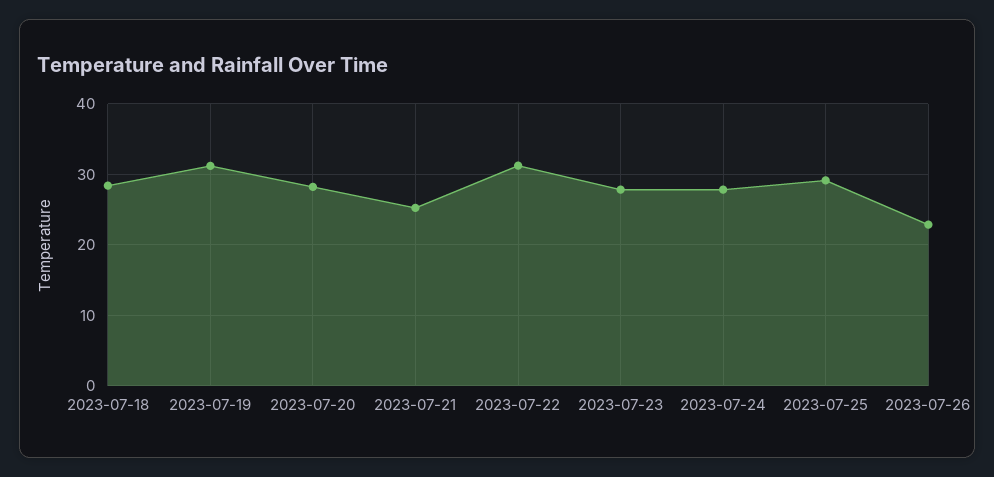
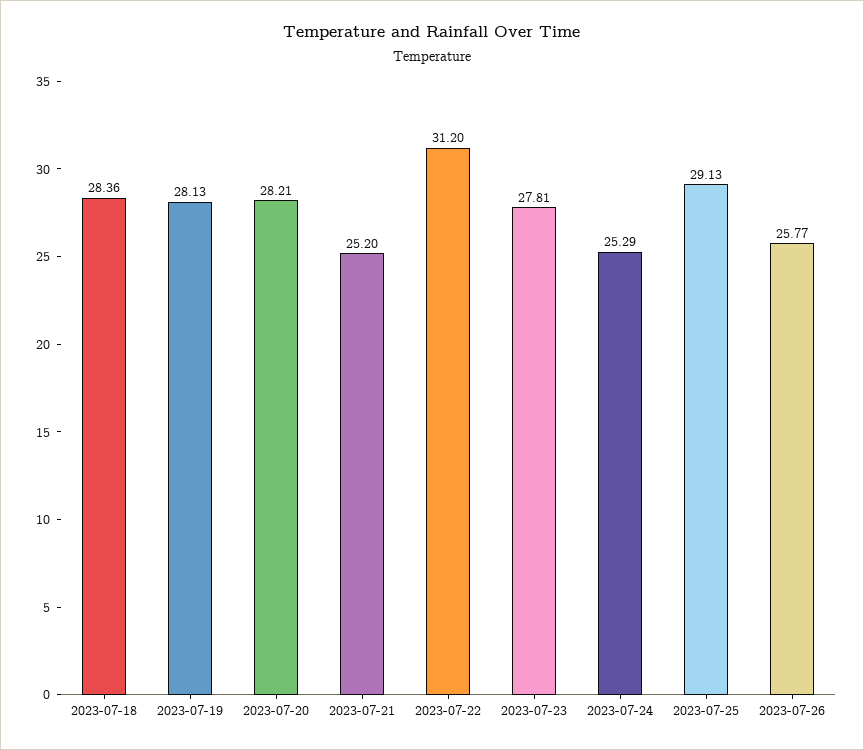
  {
    "2023-07-18": 28.36,
-   "2023-07-19": 31,
+   "2023-07-19": 28.13,
    "2023-07-20": 28.21,
    "2023-07-21": 25.2,
    "2023-07-22": 31.2,
    "2023-07-23": 27.81,
-   "2023-07-24": 28,
+   "2023-07-24": 25.29,
    "2023-07-25": 29.13,
-   "2023-07-26": 23
+   "2023-07-26": 25.77
  }

